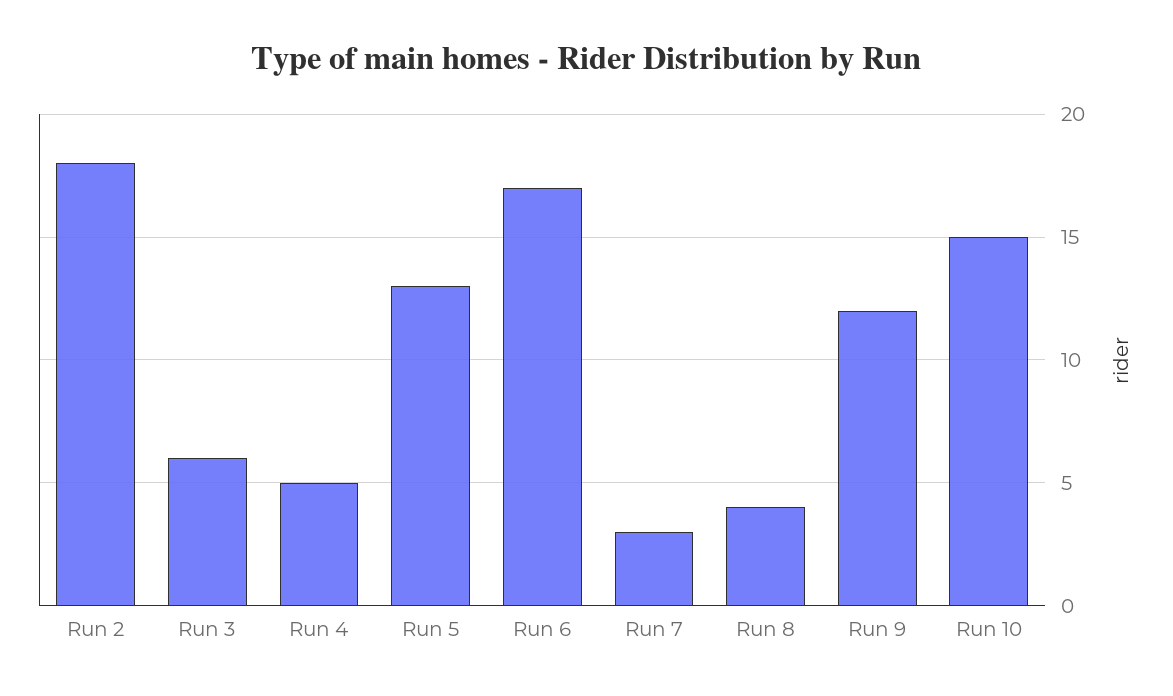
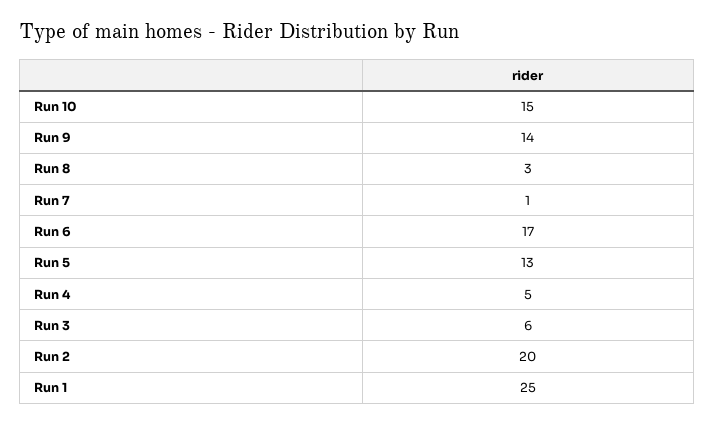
  {
-   "Run 2": 18,
+   "Run 2": 20,
    "Run 3": 6,
    "Run 4": 5,
    "Run 5": 13,
    "Run 6": 17,
-   "Run 7": 3,
+   "Run 7": 1,
-   "Run 8": 4,
+   "Run 8": 3,
-   "Run 9": 12,
+   "Run 9": 14,
-   "Run 10": 15
+   "Run 10": 15,
+   "Run 1": 25
  }

